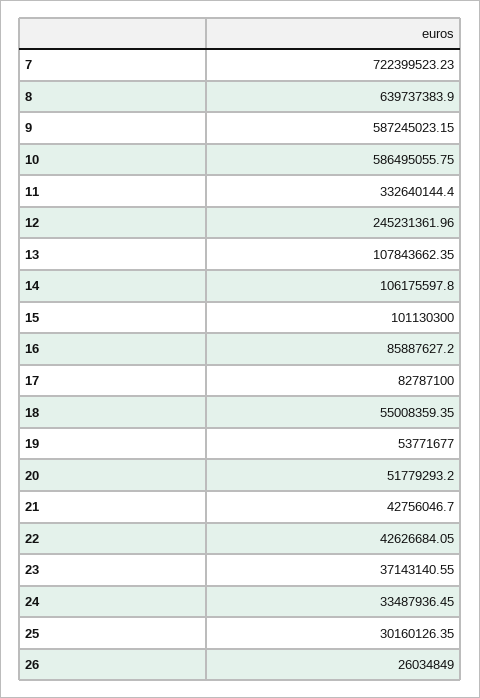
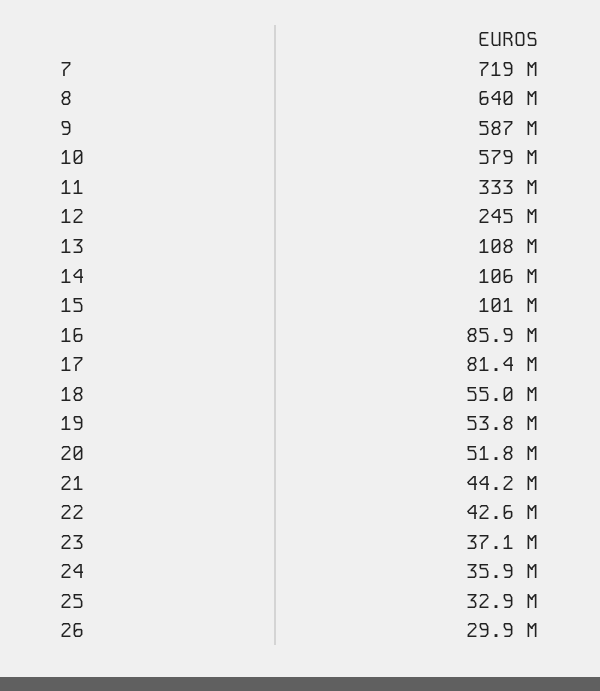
  {
-   "7": 722399523.23,
+   "7": 719000000,
    "8": 639737383.9,
    "9": 587245023.15,
-   "10": 586495055.75,
+   "10": 579000000,
    "11": 332640144.4,
    "12": 245231361.96,
    "13": 107843662.35,
    "14": 106175597.8,
    "15": 101130300,
    "16": 85887627.2,
-   "17": 82787100,
+   "17": 81400000,
    "18": 55008359.35,
    "19": 53771677,
    "20": 51779293.2,
-   "21": 42756046.7,
+   "21": 44200000,
    "22": 42626684.05,
    "23": 37143140.55,
-   "24": 33487936.45,
+   "24": 35900000,
-   "25": 30160126.35,
+   "25": 32900000,
-   "26": 26034849
+   "26": 29900000
  }

